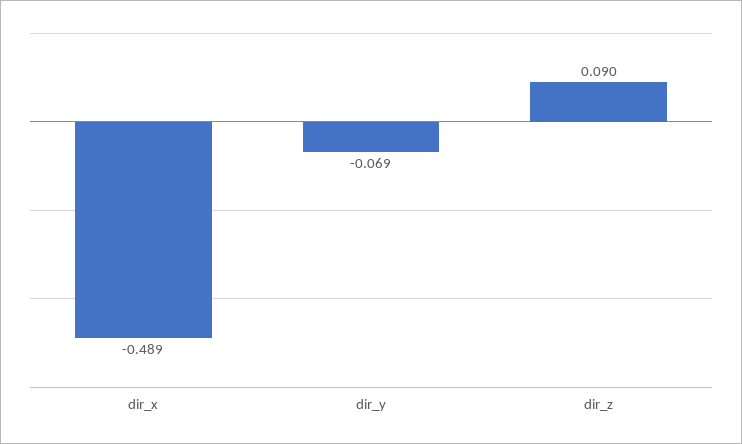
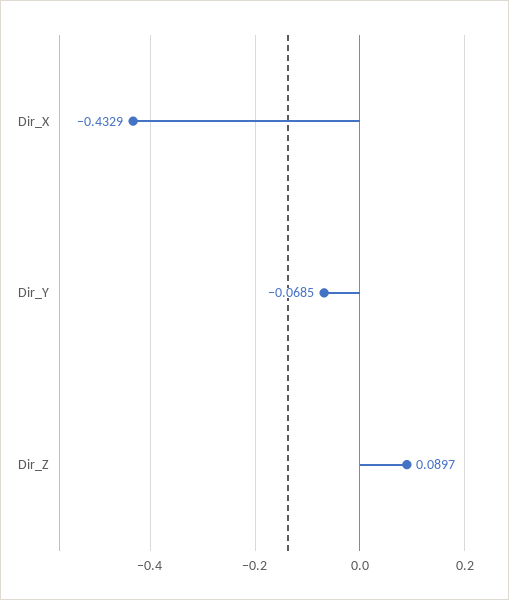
  {
-   "dir_x": -0.489,
+   "dir_x": -0.4329,
    "dir_y": -0.0685,
    "dir_z": 0.0897
  }

